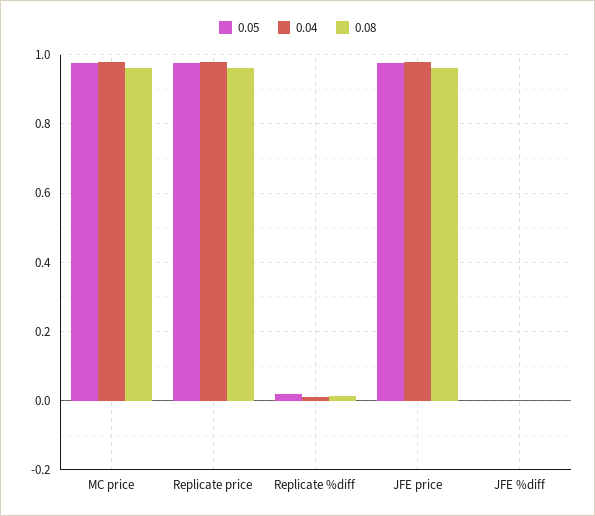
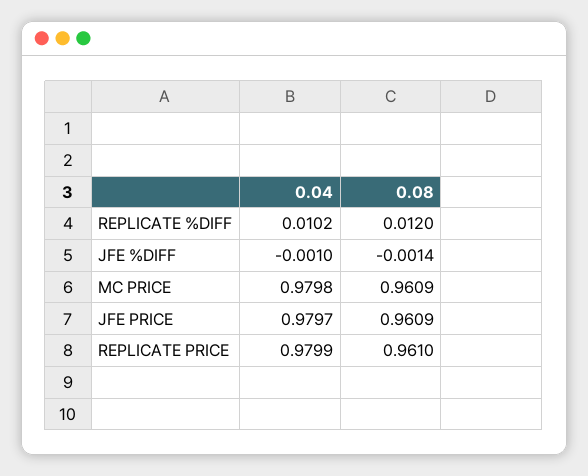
  {
-   "0.05": {
-     "MC price": 0.98,
-     "Replicate price": 0.98,
-     "Replicate %diff": 0.02,
-     "JFE price": 0.98,
-     "JFE %diff": 0
-   },
    "0.04": {
      "MC price": 0.9798,
      "Replicate price": 0.9799,
      "Replicate %diff": 0.0102,
      "JFE price": 0.9797,
      "JFE %diff": -0.001
    },
    "0.08": {
      "MC price": 0.9609,
      "Replicate price": 0.961,
      "Replicate %diff": 0.012,
      "JFE price": 0.9609,
      "JFE %diff": -0.0014
    }
  }

